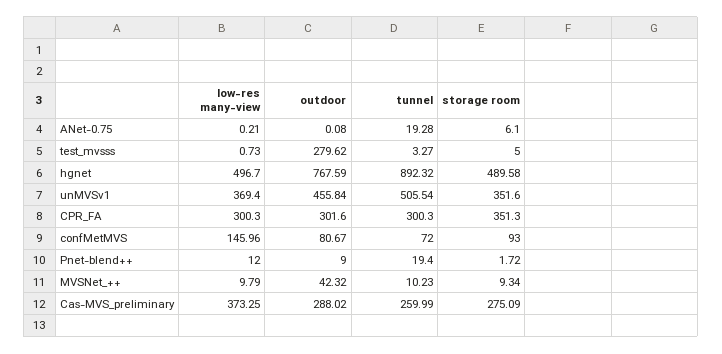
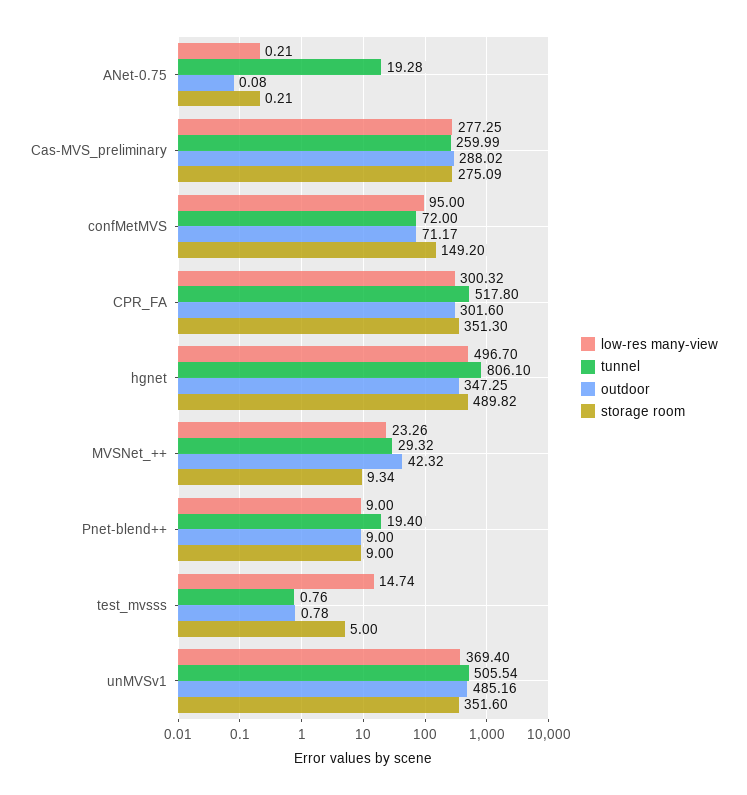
  {
    "low-res many-view": {
      "ANet-0.75": 0.21,
-     "test_mvsss": 0.73,
+     "test_mvsss": 14.74,
      "hgnet": 496.7,
      "unMVSv1": 369.4,
-     "CPR_FA": 300.3,
+     "CPR_FA": 300.32,
-     "confMetMVS": 145.96,
+     "confMetMVS": 95,
-     "Pnet-blend++": 12,
+     "Pnet-blend++": 9,
-     "MVSNet_++": 9.79,
+     "MVSNet_++": 23.26,
-     "Cas-MVS_preliminary": 373.25
+     "Cas-MVS_preliminary": 277.25
    },
    "outdoor": {
      "ANet-0.75": 0.08,
-     "test_mvsss": 279.62,
+     "test_mvsss": 0.78,
-     "hgnet": 767.59,
+     "hgnet": 347.25,
-     "unMVSv1": 455.84,
+     "unMVSv1": 485.16,
      "CPR_FA": 301.6,
-     "confMetMVS": 80.67,
+     "confMetMVS": 71.17,
      "Pnet-blend++": 9,
      "MVSNet_++": 42.32,
      "Cas-MVS_preliminary": 288.02
    },
    "tunnel": {
      "ANet-0.75": 19.28,
-     "test_mvsss": 3.27,
+     "test_mvsss": 0.76,
-     "hgnet": 892.32,
+     "hgnet": 806.1,
      "unMVSv1": 505.54,
-     "CPR_FA": 300.3,
+     "CPR_FA": 517.8,
      "confMetMVS": 72,
      "Pnet-blend++": 19.4,
-     "MVSNet_++": 10.23,
+     "MVSNet_++": 29.32,
      "Cas-MVS_preliminary": 259.99
    },
    "storage room": {
-     "ANet-0.75": 6.1,
+     "ANet-0.75": 0.21,
      "test_mvsss": 5,
-     "hgnet": 489.58,
+     "hgnet": 489.82,
      "unMVSv1": 351.6,
      "CPR_FA": 351.3,
-     "confMetMVS": 93,
+     "confMetMVS": 149.2,
-     "Pnet-blend++": 1.72,
+     "Pnet-blend++": 9,
      "MVSNet_++": 9.34,
      "Cas-MVS_preliminary": 275.09
    }
  }

